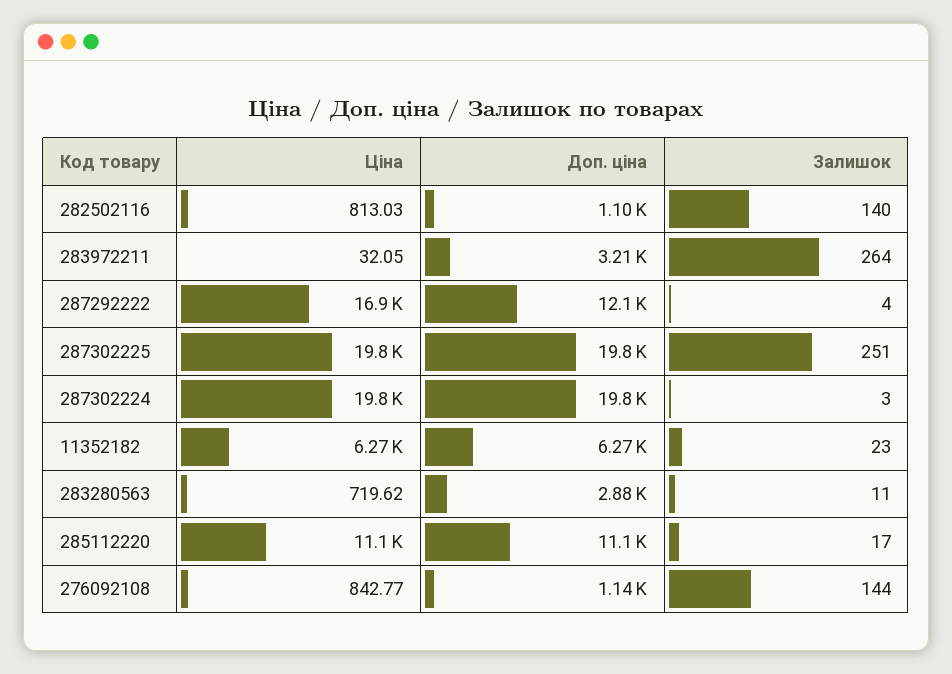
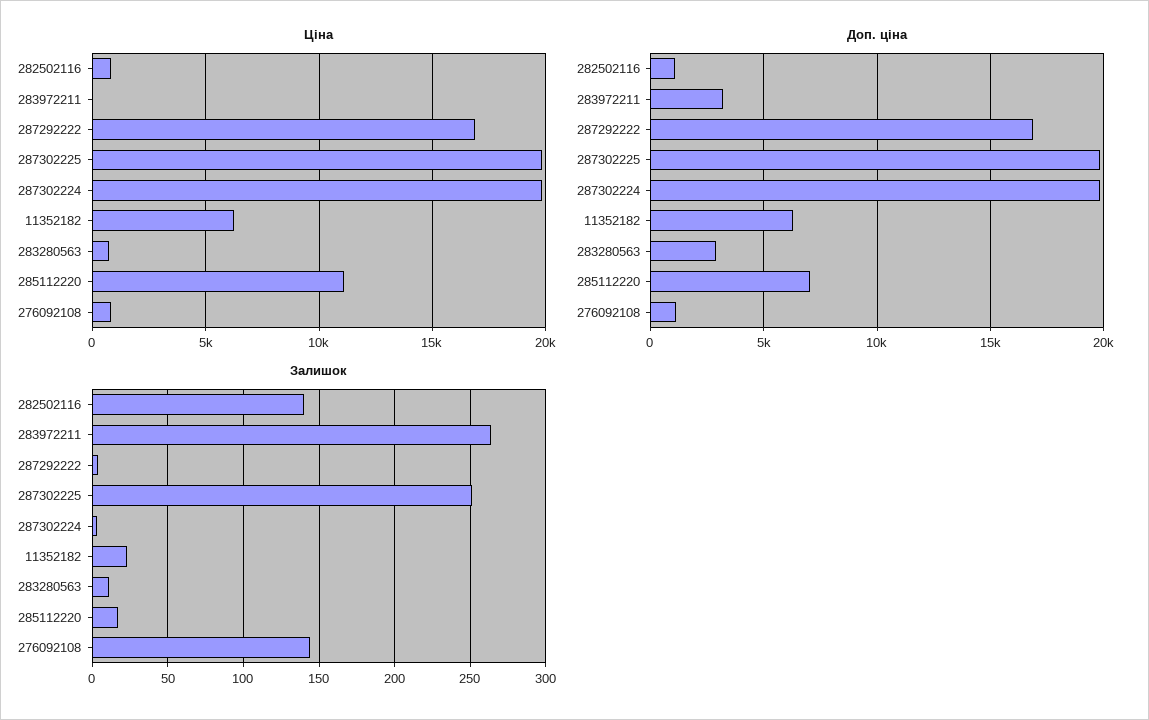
  {
    "Ціна": {
      "282502116": 813.03,
      "283972211": 32.05,
      "287292222": 16900,
      "287302225": 19800,
      "287302224": 19800,
      "11352182": 6270,
      "283280563": 719.62,
      "285112220": 11100,
      "276092108": 842.77
    },
    "Доп. ціна": {
      "282502116": 1100,
      "283972211": 3210,
-     "287292222": 12100,
+     "287292222": 17000,
      "287302225": 19800,
      "287302224": 19800,
      "11352182": 6270,
      "283280563": 2880,
-     "285112220": 11100,
+     "285112220": 7000,
      "276092108": 1140
    },
    "Залишок": {
      "282502116": 140,
      "283972211": 264,
      "287292222": 4,
      "287302225": 251,
      "287302224": 3,
      "11352182": 23,
      "283280563": 11,
      "285112220": 17,
      "276092108": 144
    }
  }

